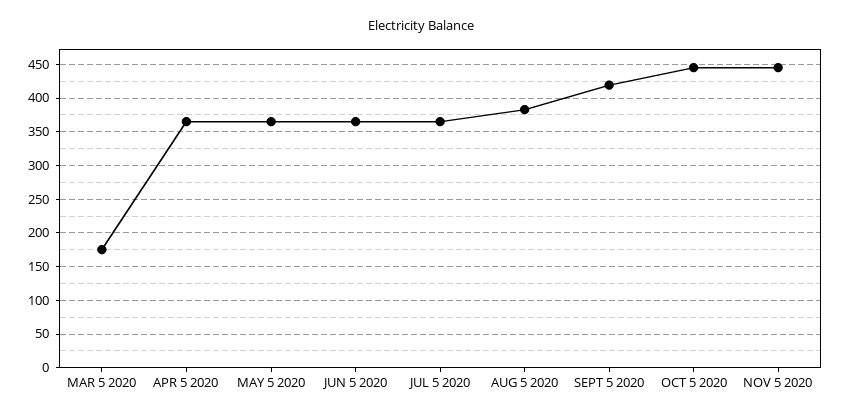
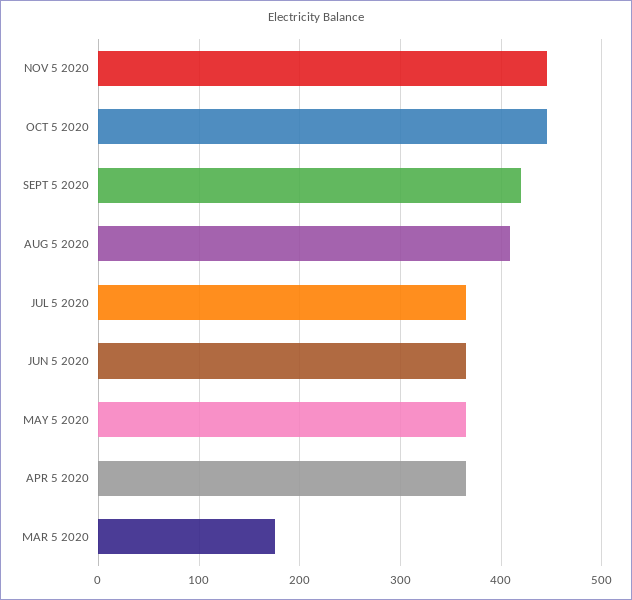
  {
    "MAR 5 2020": 180,
    "APR 5 2020": 360,
    "MAY 5 2020": 360,
    "JUN 5 2020": 360,
    "JUL 5 2020": 360,
-   "AUG 5 2020": 380,
+   "AUG 5 2020": 410,
    "SEPT 5 2020": 420,
    "OCT 5 2020": 450,
    "NOV 5 2020": 450
  }

